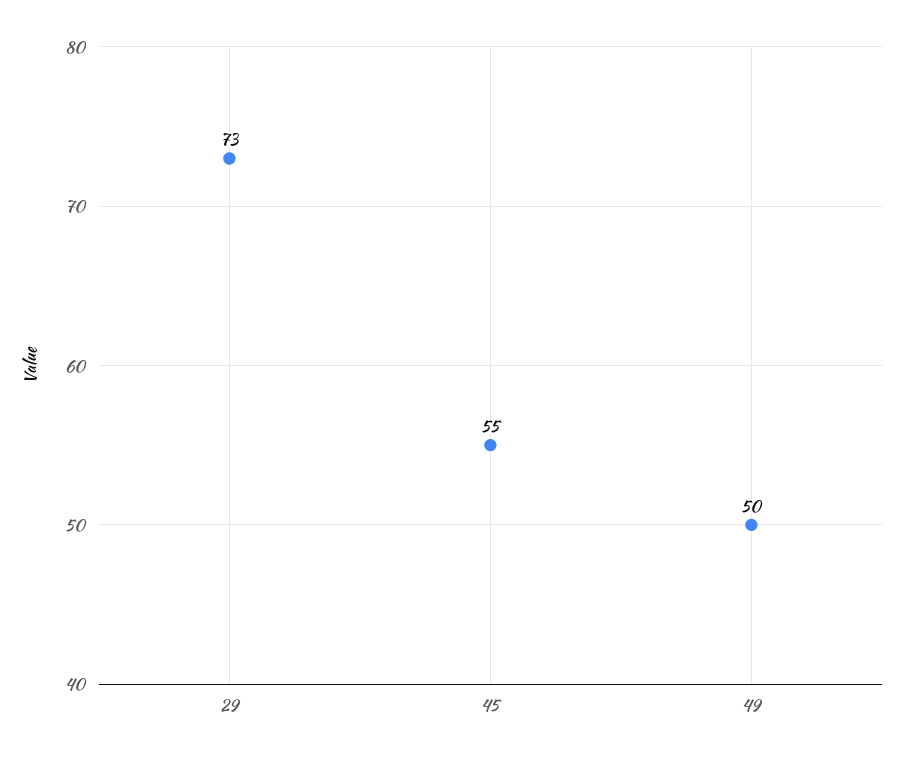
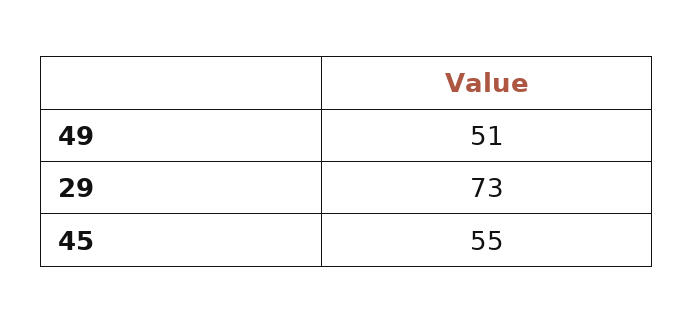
  {
    "29": 73,
    "45": 55,
-   "49": 50
+   "49": 51
  }

